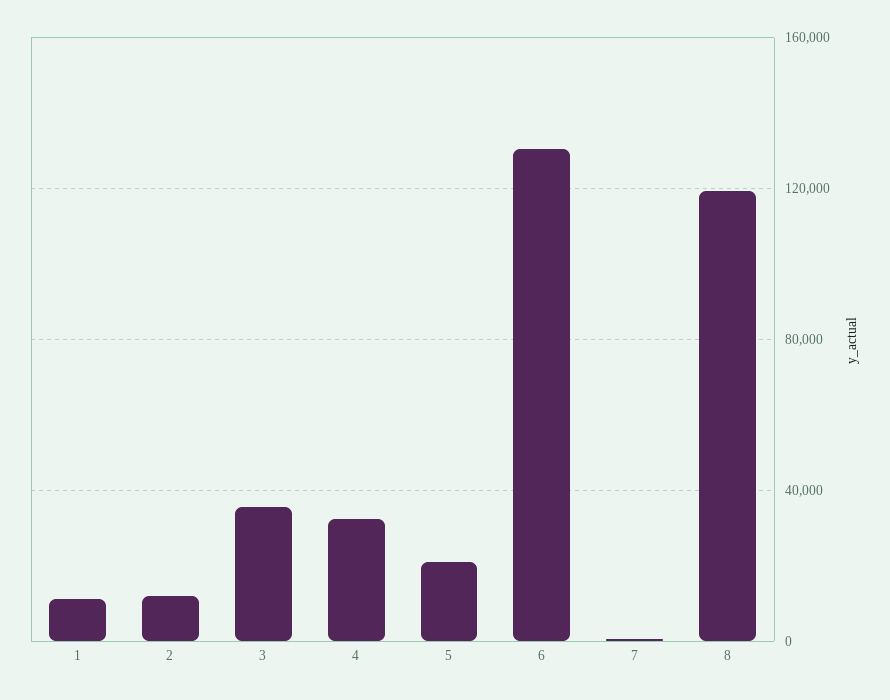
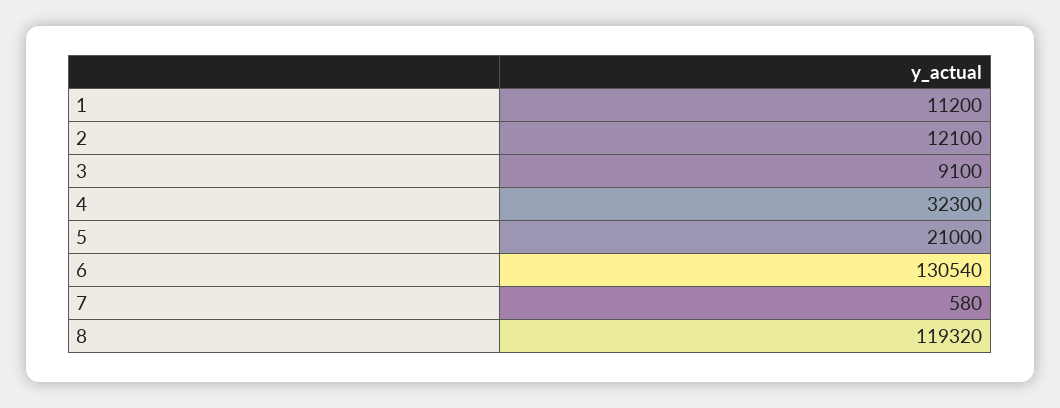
  {
    "1": 11200,
    "2": 12100,
-   "3": 35000,
+   "3": 9100,
    "4": 32300,
    "5": 21000,
    "6": 130540,
    "7": 580,
    "8": 119320
  }

